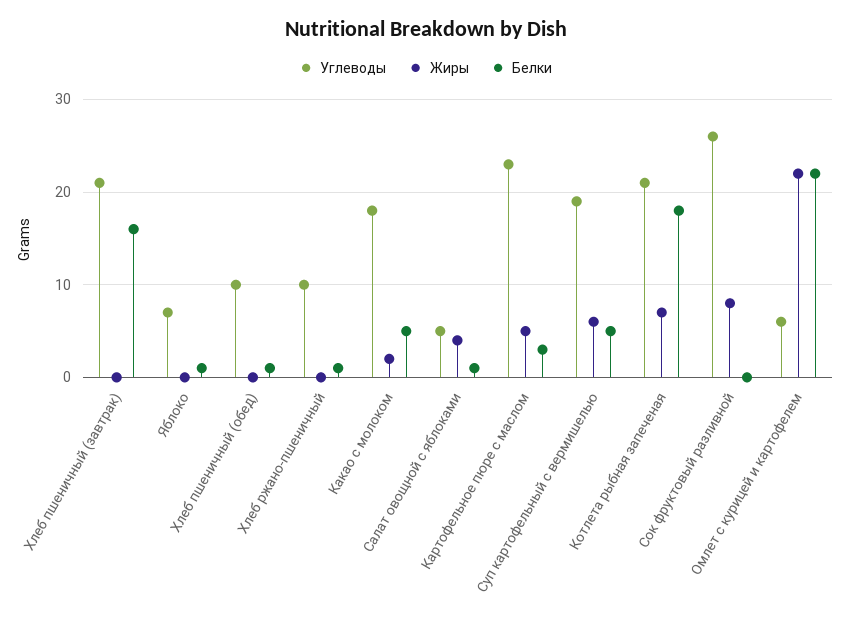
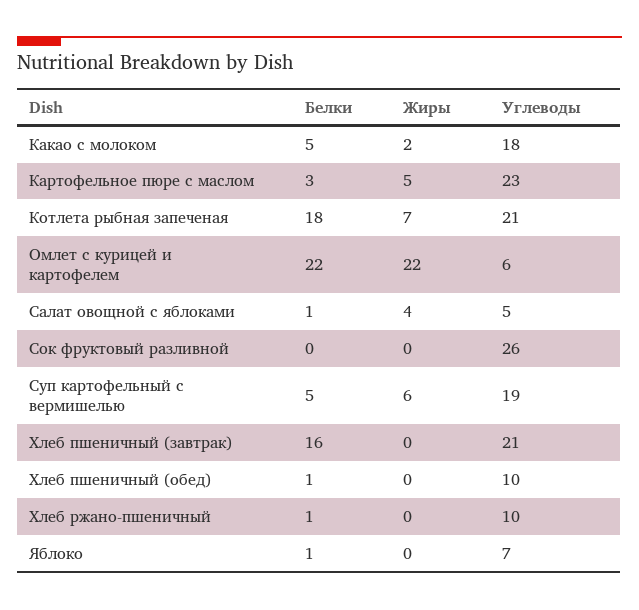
  {
    "Углеводы": {
      "Хлеб пшеничный (завтрак)": 21,
      "Яблоко": 7,
      "Хлеб пшеничный (обед)": 10,
      "Хлеб ржано-пшеничный": 10,
      "Какао с молоком": 18,
      "Салат овощной с яблоками": 5,
      "Картофельное пюре с маслом": 23,
      "Суп картофельный с вермишелью": 19,
      "Котлета рыбная запеченая": 21,
      "Сок фруктовый разливной": 26,
      "Омлет с курицей и картофелем": 6
    },
    "Жиры": {
      "Хлеб пшеничный (завтрак)": 0,
      "Яблоко": 0,
      "Хлеб пшеничный (обед)": 0,
      "Хлеб ржано-пшеничный": 0,
      "Какао с молоком": 2,
      "Салат овощной с яблоками": 4,
      "Картофельное пюре с маслом": 5,
      "Суп картофельный с вермишелью": 6,
      "Котлета рыбная запеченая": 7,
-     "Сок фруктовый разливной": 8,
+     "Сок фруктовый разливной": 0,
      "Омлет с курицей и картофелем": 22
    },
    "Белки": {
      "Хлеб пшеничный (завтрак)": 16,
      "Яблоко": 1,
      "Хлеб пшеничный (обед)": 1,
      "Хлеб ржано-пшеничный": 1,
      "Какао с молоком": 5,
      "Салат овощной с яблоками": 1,
      "Картофельное пюре с маслом": 3,
      "Суп картофельный с вермишелью": 5,
      "Котлета рыбная запеченая": 18,
      "Сок фруктовый разливной": 0,
      "Омлет с курицей и картофелем": 22
    }
  }

